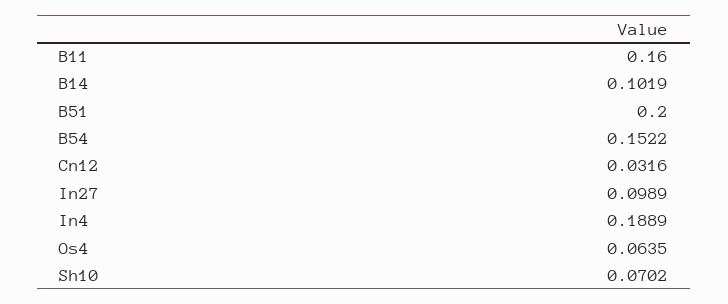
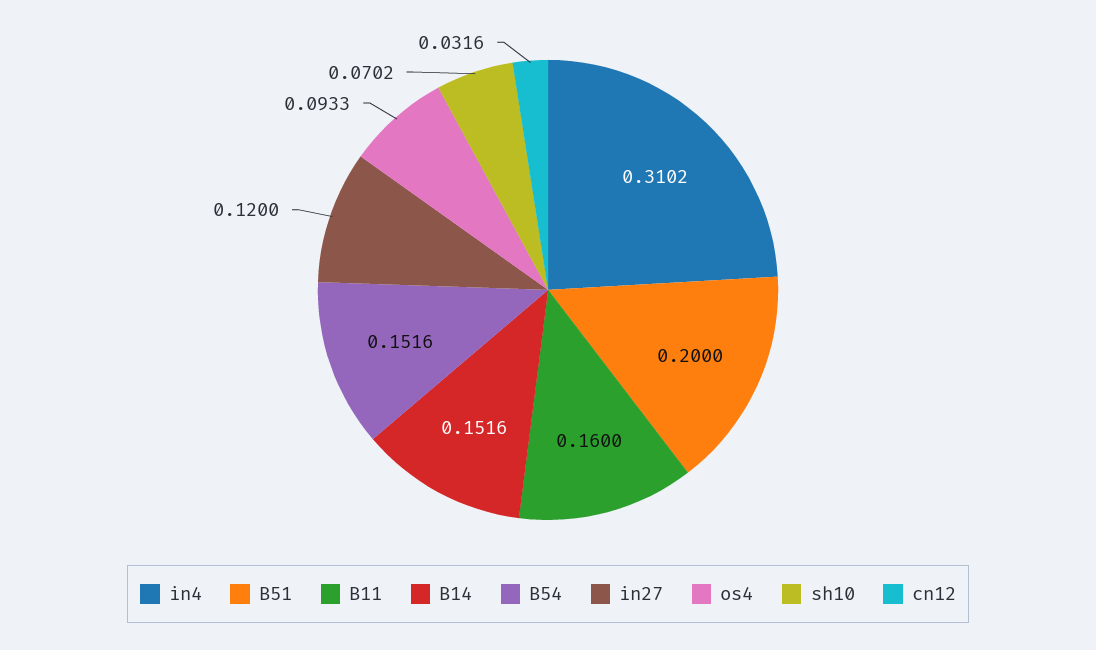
  {
    "B11": 0.16,
-   "B14": 0.1019,
+   "B14": 0.1516,
    "B51": 0.2,
-   "B54": 0.1522,
+   "B54": 0.1516,
    "Cn12": 0.0316,
-   "In27": 0.0989,
+   "In27": 0.12,
-   "In4": 0.1889,
+   "In4": 0.3102,
-   "Os4": 0.0635,
+   "Os4": 0.0933,
    "Sh10": 0.0702
  }

